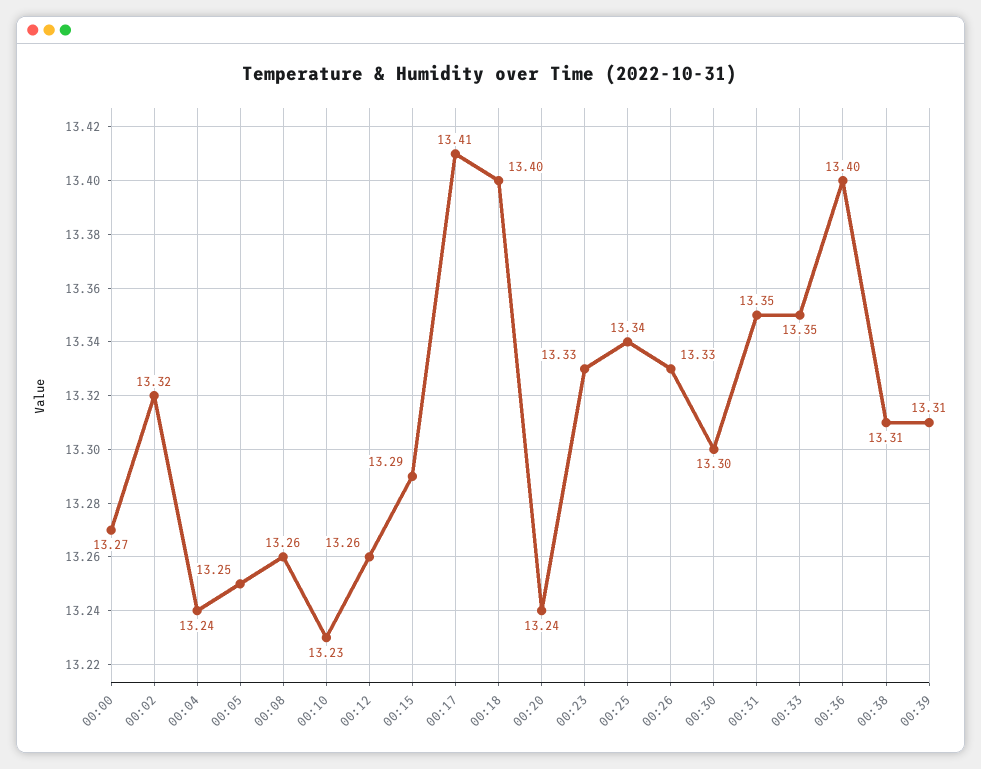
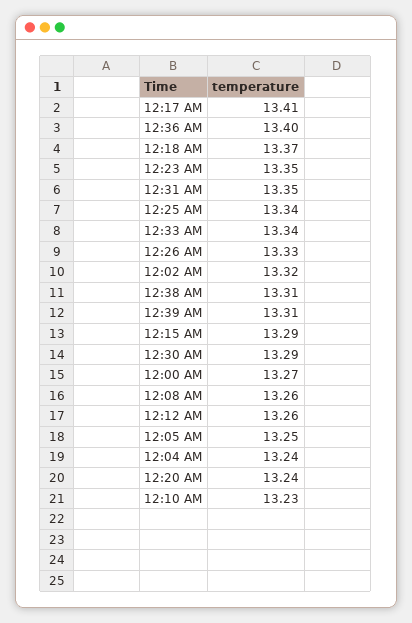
  {
    "00:00": 13.27,
    "00:02": 13.32,
    "00:04": 13.24,
    "00:05": 13.25,
    "00:08": 13.26,
    "00:10": 13.23,
    "00:12": 13.26,
    "00:15": 13.29,
    "00:17": 13.41,
-   "00:18": 13.4,
+   "00:18": 13.37,
    "00:20": 13.24,
-   "00:23": 13.33,
+   "00:23": 13.35,
    "00:25": 13.34,
    "00:26": 13.33,
-   "00:30": 13.3,
+   "00:30": 13.29,
    "00:31": 13.35,
-   "00:33": 13.35,
+   "00:33": 13.34,
    "00:36": 13.4,
    "00:38": 13.31,
    "00:39": 13.31
  }

